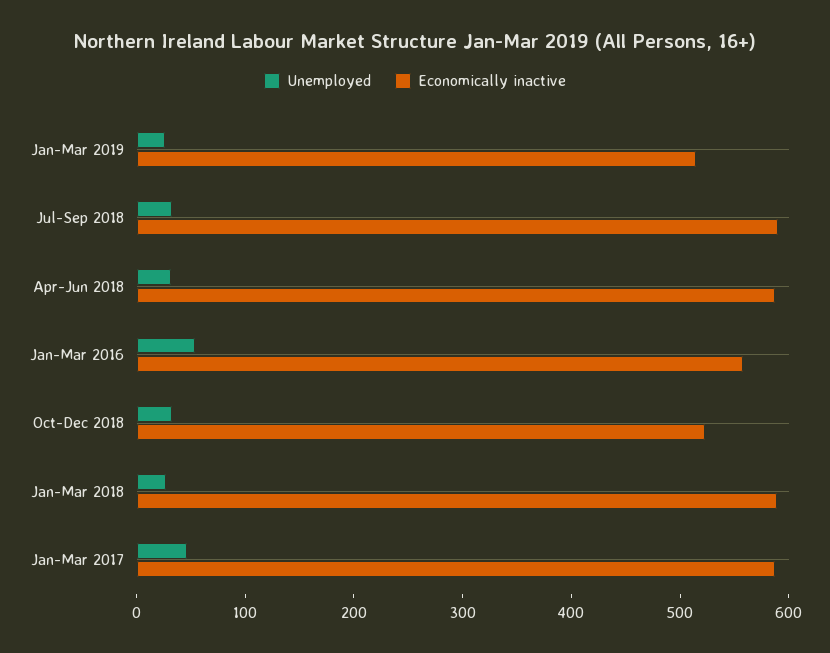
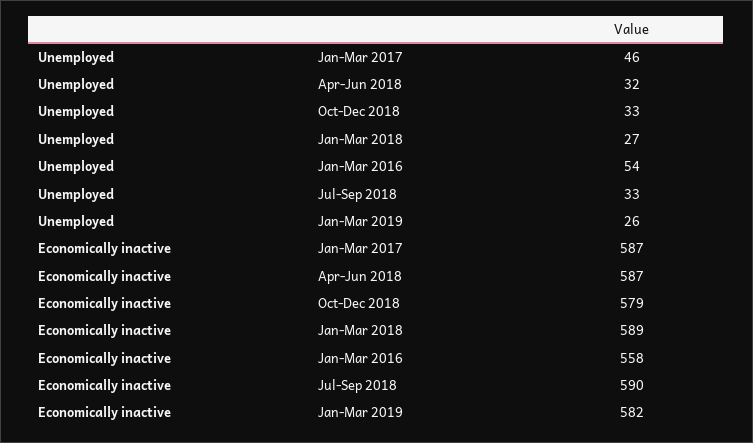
  {
    "Unemployed": {
      "Jan-Mar 2019": 26,
      "Jul-Sep 2018": 33,
      "Apr-Jun 2018": 32,
      "Jan-Mar 2016": 54,
      "Oct-Dec 2018": 33,
      "Jan-Mar 2018": 27,
      "Jan-Mar 2017": 46
    },
    "Economically inactive": {
-     "Jan-Mar 2019": 520,
+     "Jan-Mar 2019": 582,
      "Jul-Sep 2018": 590,
      "Apr-Jun 2018": 587,
      "Jan-Mar 2016": 558,
-     "Oct-Dec 2018": 520,
+     "Oct-Dec 2018": 579,
      "Jan-Mar 2018": 589,
      "Jan-Mar 2017": 587
    }
  }

